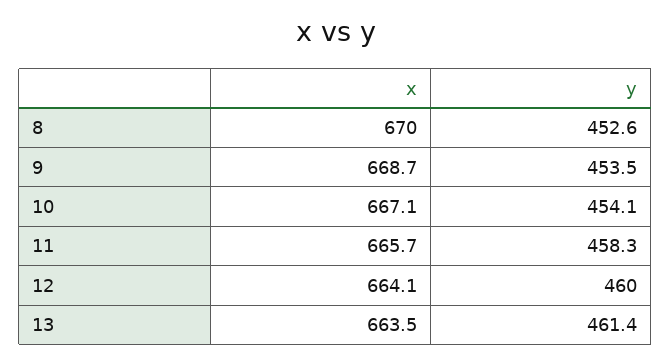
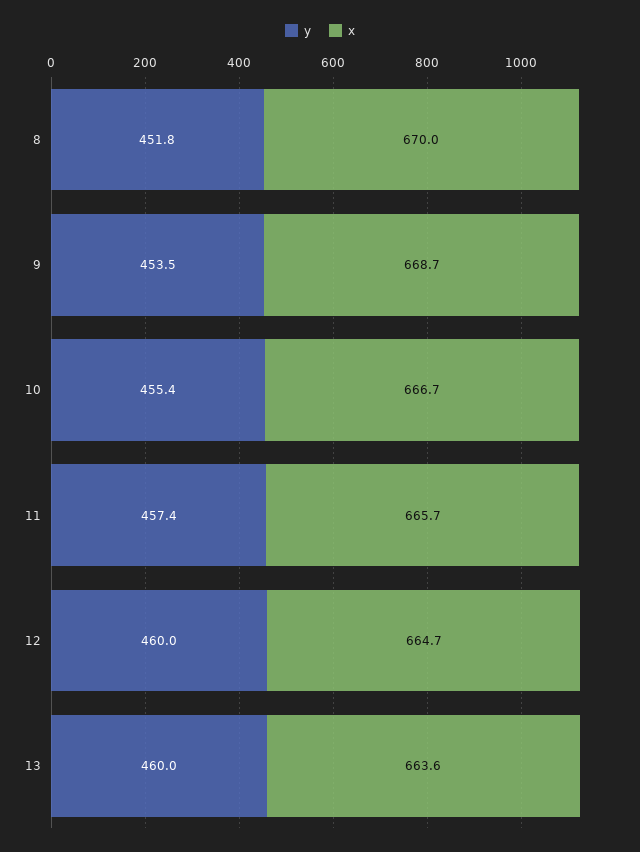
  {
    "x": {
      "8": 670,
      "9": 668.7,
-     "10": 667.1,
+     "10": 666.7,
      "11": 665.7,
-     "12": 664.1,
+     "12": 664.7,
-     "13": 663.5
+     "13": 663.6
    },
    "y": {
-     "8": 452.6,
+     "8": 451.8,
      "9": 453.5,
-     "10": 454.1,
+     "10": 455.4,
-     "11": 458.3,
+     "11": 457.4,
      "12": 460,
-     "13": 461.4
+     "13": 460
    }
  }

